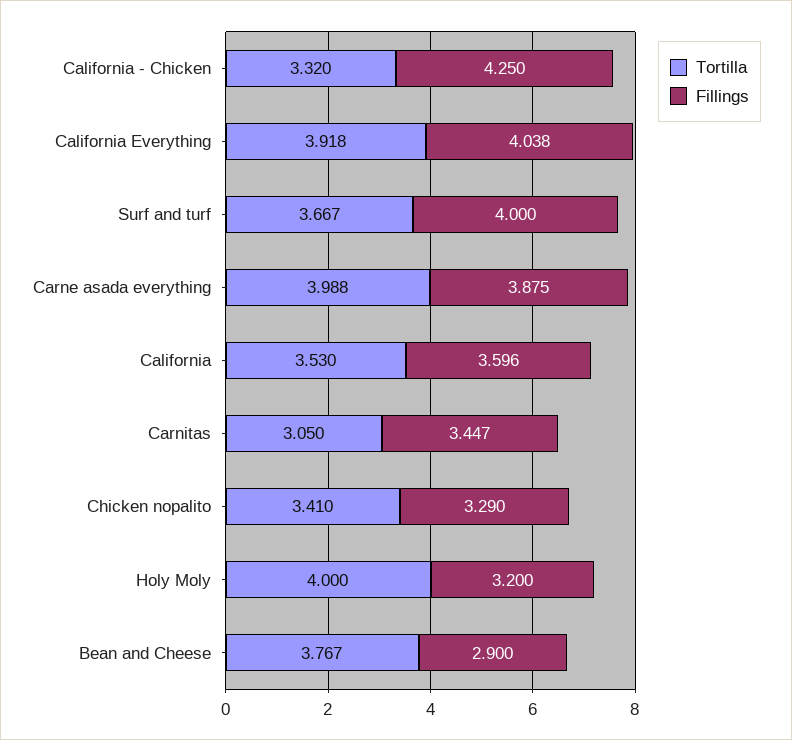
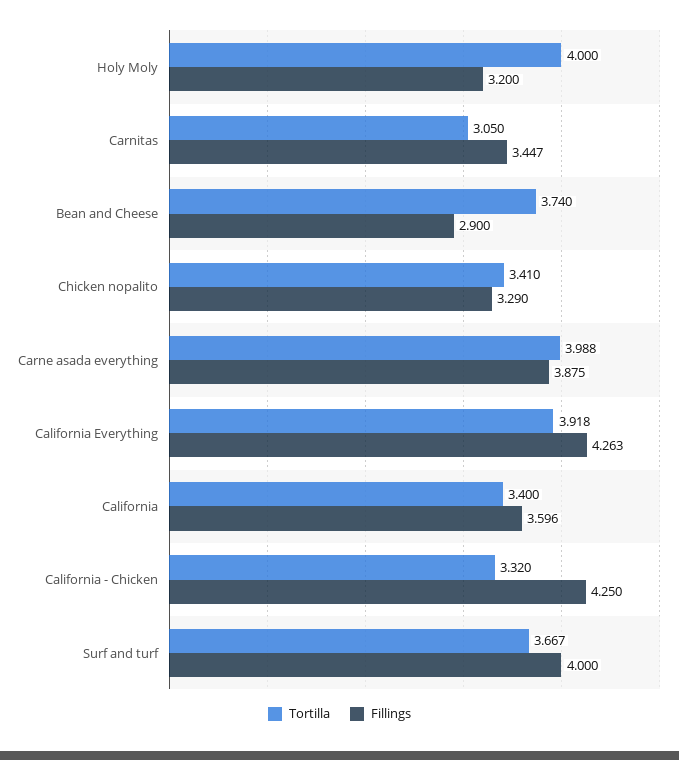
  {
    "Tortilla": {
      "California - Chicken": 3.32,
      "California Everything": 3.918,
      "Surf and turf": 3.667,
      "Carne asada everything": 3.988,
-     "California": 3.53,
+     "California": 3.4,
      "Carnitas": 3.05,
      "Chicken nopalito": 3.41,
      "Holy Moly": 4,
-     "Bean and Cheese": 3.767
+     "Bean and Cheese": 3.74
    },
    "Fillings": {
      "California - Chicken": 4.25,
-     "California Everything": 4.038,
+     "California Everything": 4.263,
      "Surf and turf": 4,
      "Carne asada everything": 3.875,
      "California": 3.596,
      "Carnitas": 3.447,
      "Chicken nopalito": 3.29,
      "Holy Moly": 3.2,
      "Bean and Cheese": 2.9
    }
  }

